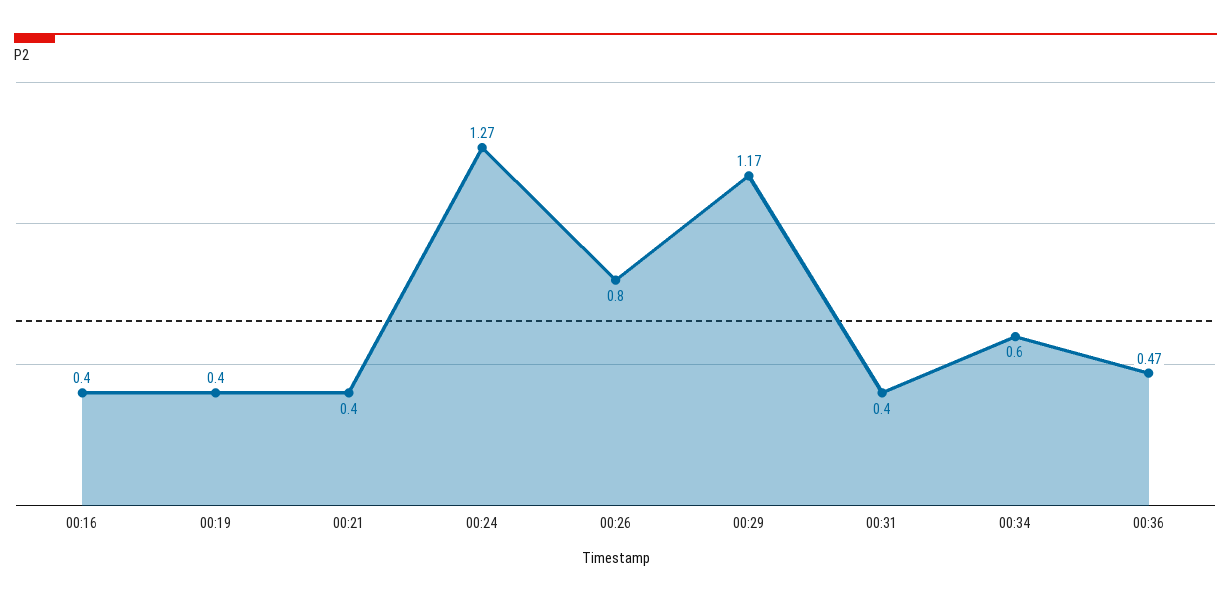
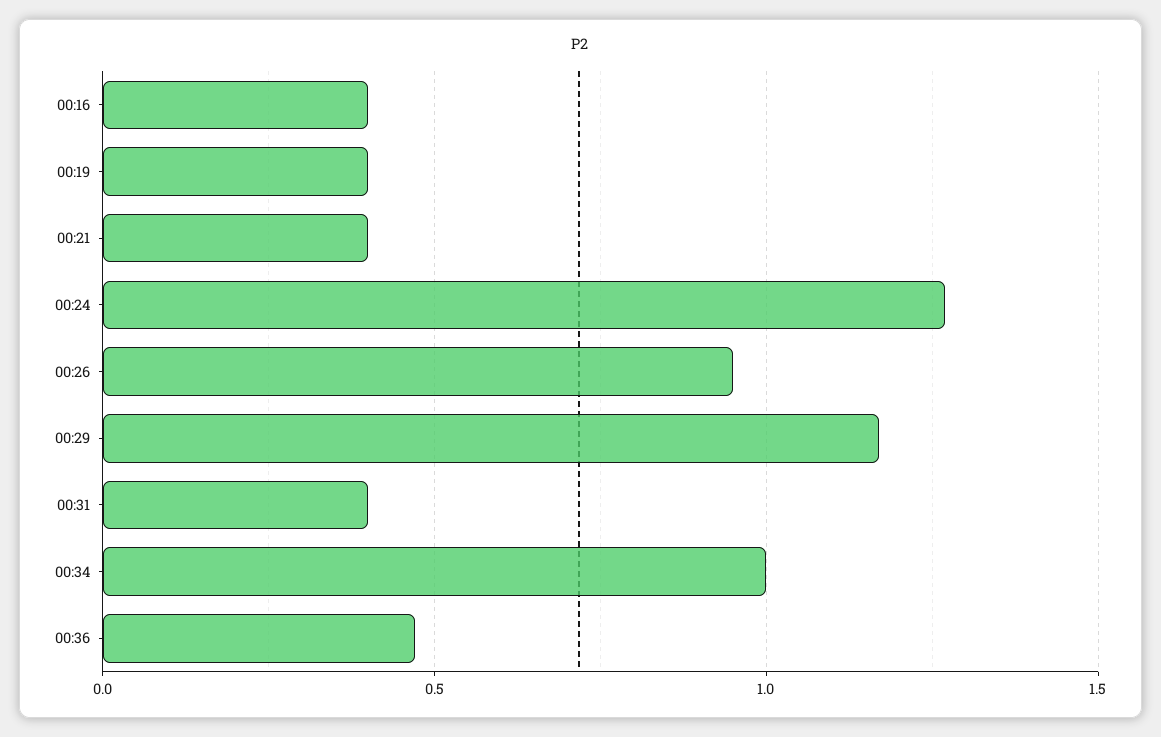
  {
    "00:16": 0.4,
    "00:19": 0.4,
    "00:21": 0.4,
    "00:24": 1.27,
-   "00:26": 0.8,
+   "00:26": 0.95,
    "00:29": 1.17,
    "00:31": 0.4,
-   "00:34": 0.6,
+   "00:34": 1,
    "00:36": 0.47
  }

